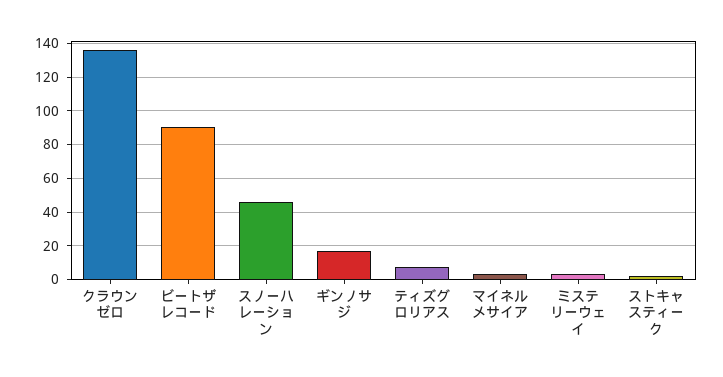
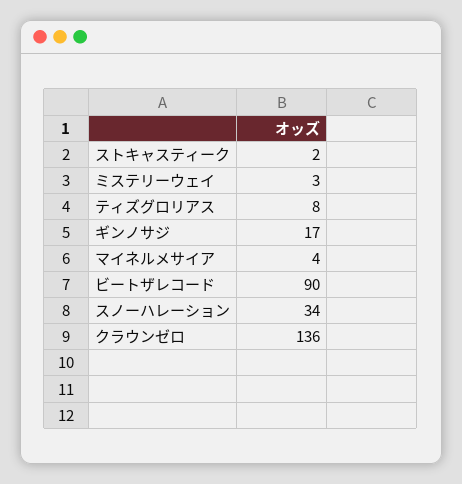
  {
    "クラウンゼロ": 136,
    "ビートザレコード": 90,
-   "スノーハレーション": 45,
+   "スノーハレーション": 34,
    "ギンノサジ": 17,
    "ティズグロリアス": 8,
    "マイネルメサイア": 4,
    "ミステリーウェイ": 3,
    "ストキャスティーク": 2
  }

